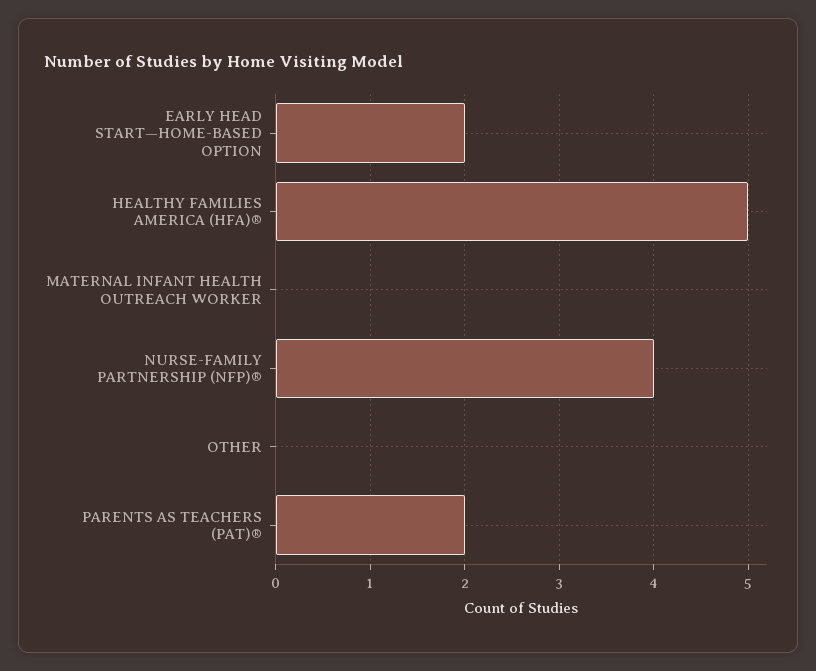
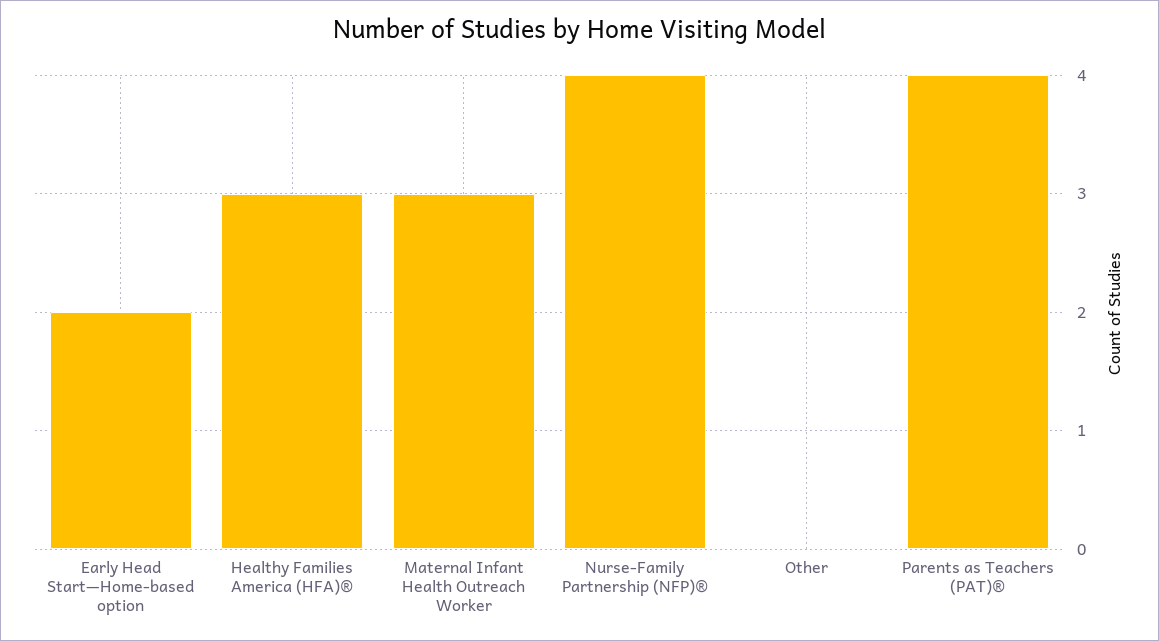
  {
    "EARLY HEAD START—HOME-BASED OPTION": 2,
-   "HEALTHY FAMILIES AMERICA (HFA)®": 5,
+   "HEALTHY FAMILIES AMERICA (HFA)®": 3,
-   "MATERNAL INFANT HEALTH OUTREACH WORKER": 0,
+   "MATERNAL INFANT HEALTH OUTREACH WORKER": 3,
    "NURSE-FAMILY PARTNERSHIP (NFP)®": 4,
    "OTHER": 0,
-   "PARENTS AS TEACHERS (PAT)®": 2
+   "PARENTS AS TEACHERS (PAT)®": 4
  }

